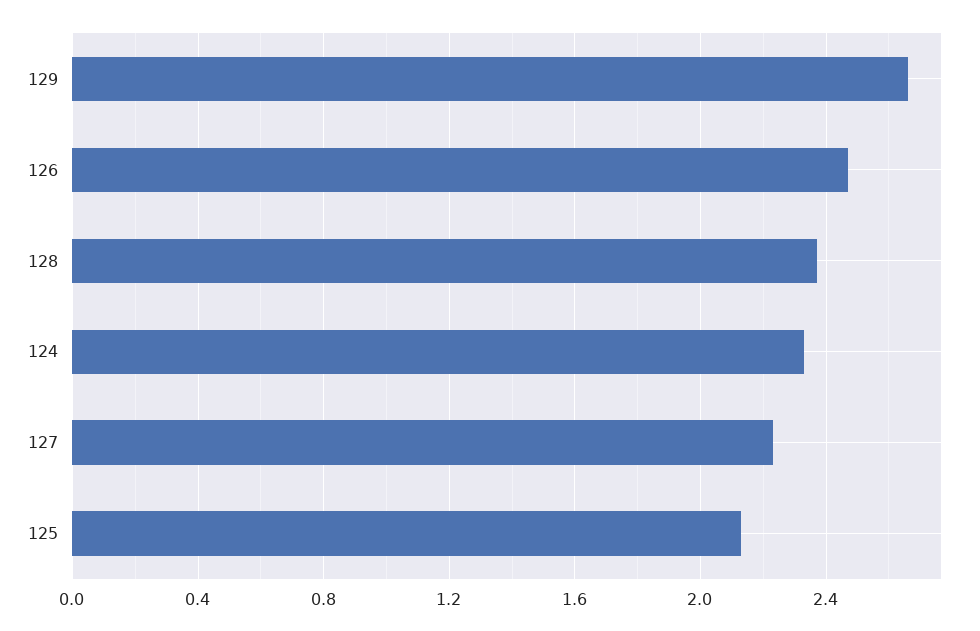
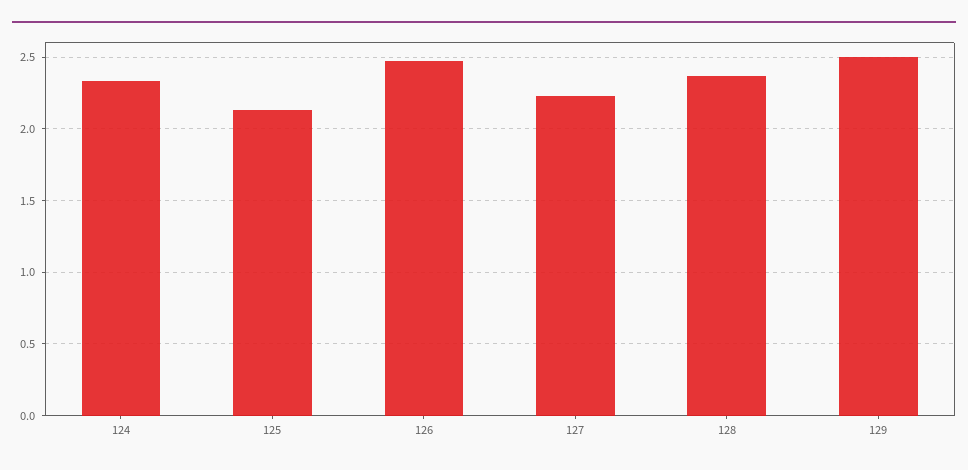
  {
-   "129": 2.65,
+   "129": 2.5,
    "126": 2.45,
    "128": 2.35,
    "124": 2.35,
    "127": 2.25,
    "125": 2.15
  }

